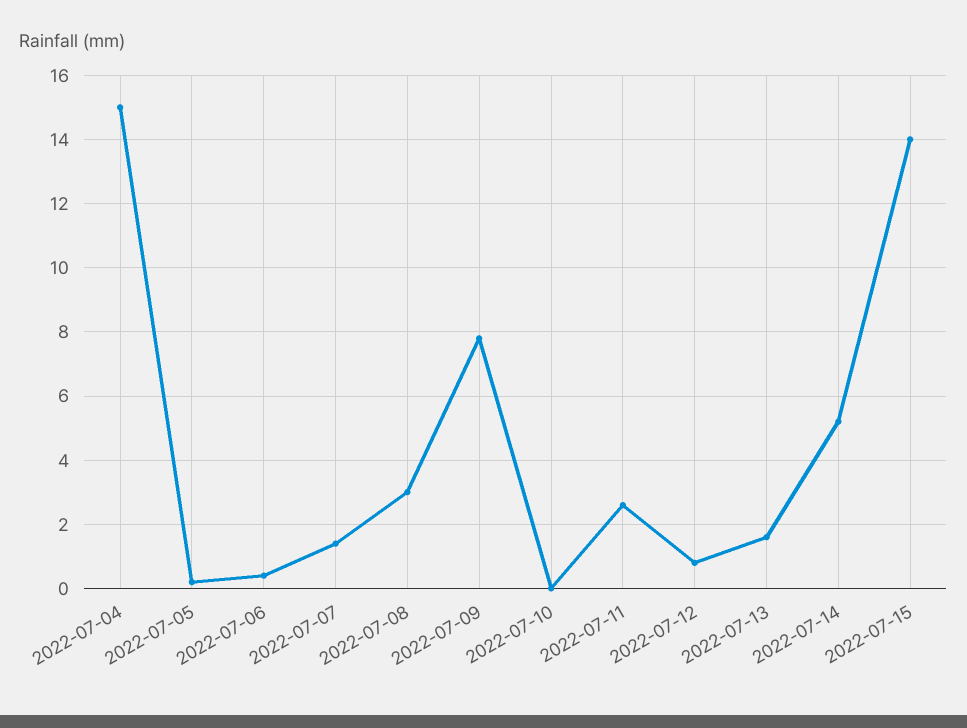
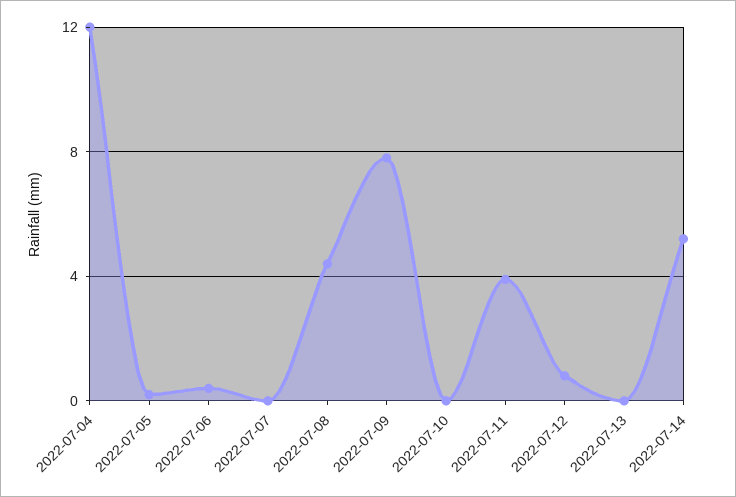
  {
-   "2022-07-04": 15,
+   "2022-07-04": 12,
    "2022-07-05": 0,
    "2022-07-06": 0.5,
-   "2022-07-07": 1.5,
+   "2022-07-07": 0,
-   "2022-07-08": 3,
+   "2022-07-08": 4.5,
    "2022-07-09": 8,
    "2022-07-10": 0,
-   "2022-07-11": 2.5,
+   "2022-07-11": 4,
    "2022-07-12": 1,
-   "2022-07-13": 1.5,
+   "2022-07-13": 0,
-   "2022-07-14": 5,
+   "2022-07-14": 5
-   "2022-07-15": 14
  }

